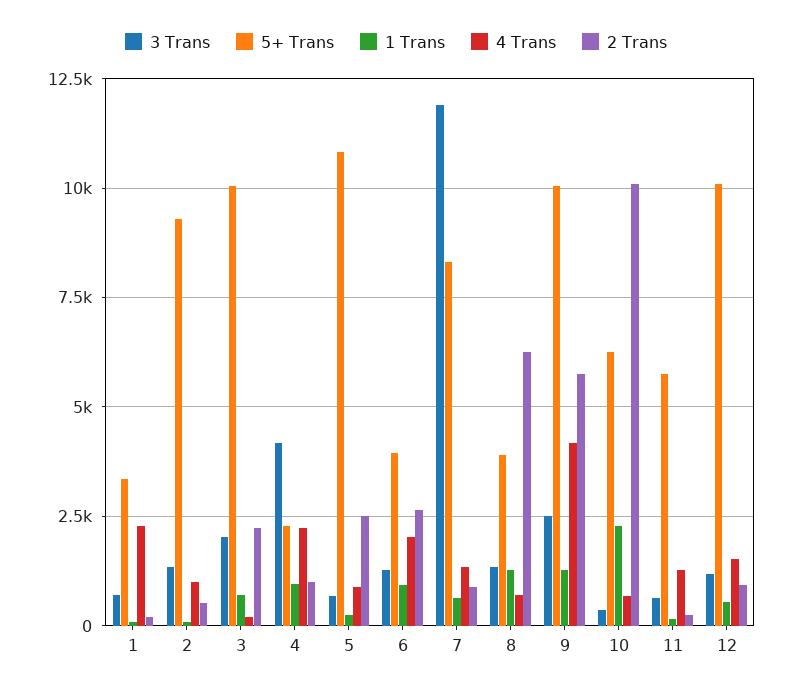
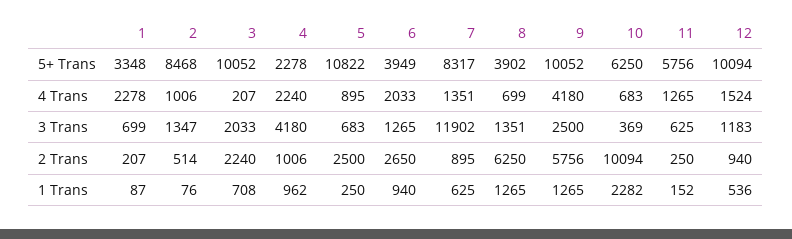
  {
    "3 Trans": {
      "1": 699,
      "2": 1347,
      "3": 2033,
      "4": 4180,
      "5": 683,
      "6": 1265,
      "7": 11902,
      "8": 1351,
      "9": 2500,
      "10": 369,
      "11": 625,
      "12": 1183
    },
    "5+ Trans": {
      "1": 3348,
-     "2": 9250,
+     "2": 8468,
      "3": 10052,
      "4": 2278,
      "5": 10822,
      "6": 3949,
      "7": 8317,
      "8": 3902,
      "9": 10052,
      "10": 6250,
      "11": 5756,
      "12": 10094
    },
    "1 Trans": {
      "1": 87,
      "2": 76,
      "3": 708,
      "4": 962,
      "5": 250,
      "6": 940,
      "7": 625,
      "8": 1265,
      "9": 1265,
      "10": 2282,
      "11": 152,
      "12": 536
    },
    "4 Trans": {
      "1": 2278,
      "2": 1006,
      "3": 207,
      "4": 2240,
      "5": 895,
      "6": 2033,
      "7": 1351,
      "8": 699,
      "9": 4180,
      "10": 683,
      "11": 1265,
      "12": 1524
    },
    "2 Trans": {
      "1": 207,
      "2": 514,
      "3": 2240,
      "4": 1006,
      "5": 2500,
      "6": 2650,
      "7": 895,
      "8": 6250,
      "9": 5756,
      "10": 10094,
      "11": 250,
      "12": 940
    }
  }

